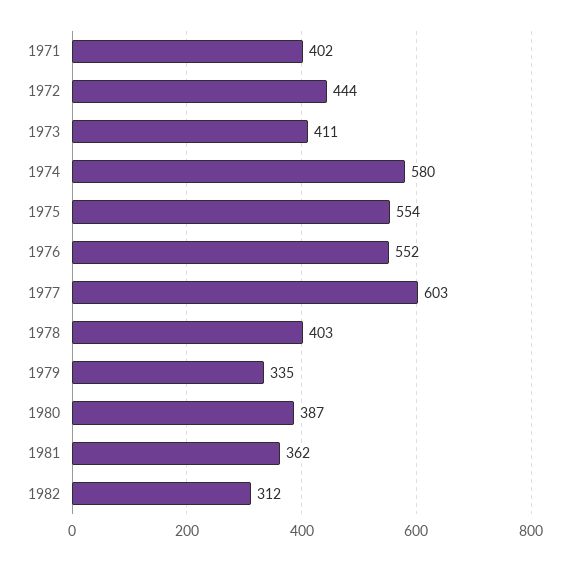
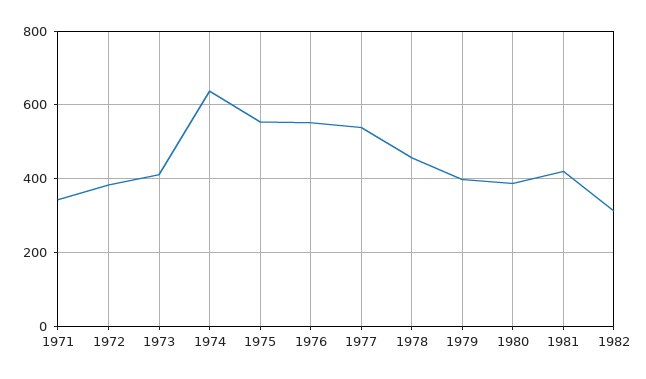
  {
-   "1971": 402,
+   "1971": 340,
-   "1972": 444,
+   "1972": 380,
    "1973": 411,
-   "1974": 580,
+   "1974": 640,
    "1975": 554,
    "1976": 552,
-   "1977": 603,
+   "1977": 540,
-   "1978": 403,
+   "1978": 460,
-   "1979": 335,
+   "1979": 400,
    "1980": 387,
-   "1981": 362,
+   "1981": 420,
    "1982": 312
  }

